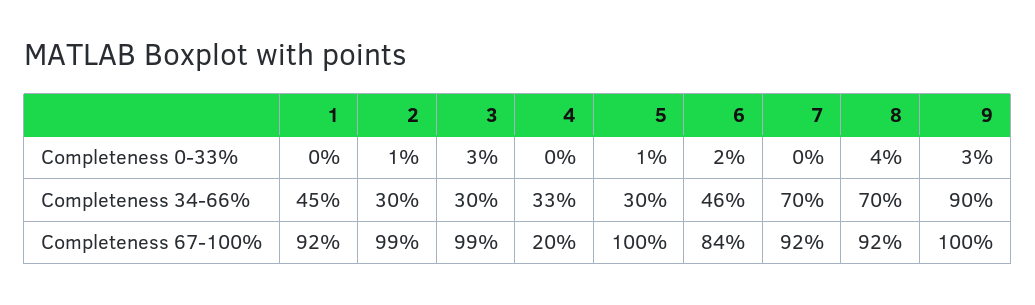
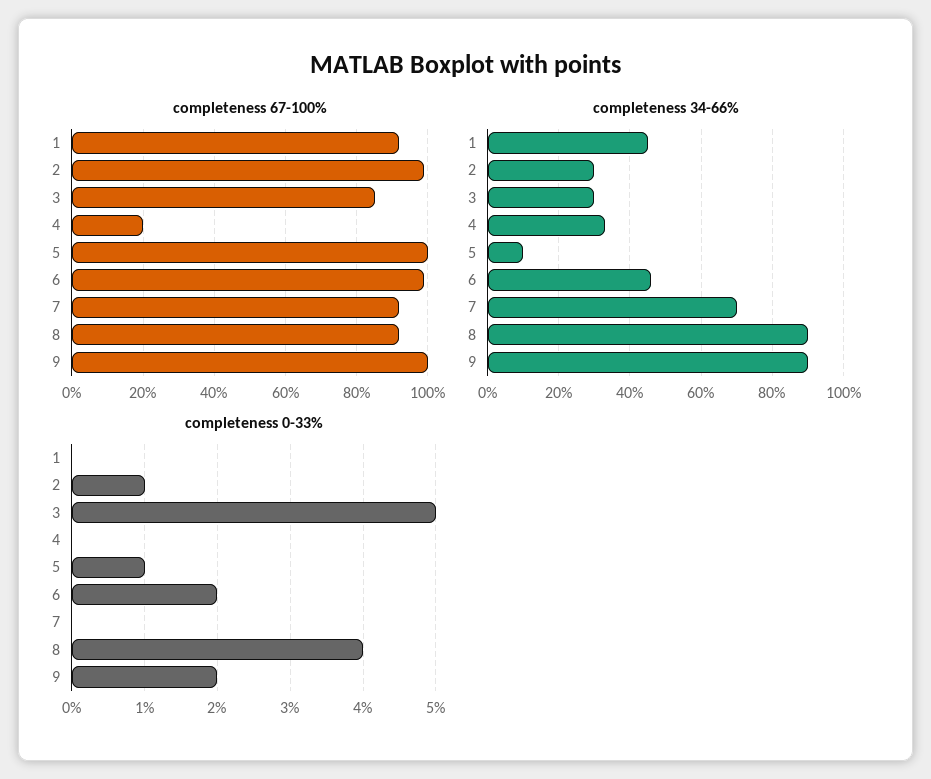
  {
    "Completeness 0-33%": {
      "1": 0,
      "2": 1,
-     "3": 3,
+     "3": 5,
      "4": 0,
      "5": 1,
      "6": 2,
      "7": 0,
      "8": 4,
-     "9": 3
+     "9": 2
    },
    "Completeness 34-66%": {
      "1": 45,
      "2": 30,
      "3": 30,
      "4": 33,
-     "5": 30,
+     "5": 10,
      "6": 46,
      "7": 70,
-     "8": 70,
+     "8": 90,
      "9": 90
    },
    "Completeness 67-100%": {
      "1": 92,
      "2": 99,
-     "3": 99,
+     "3": 85,
      "4": 20,
      "5": 100,
-     "6": 84,
+     "6": 100,
      "7": 92,
      "8": 92,
      "9": 100
    }
  }

